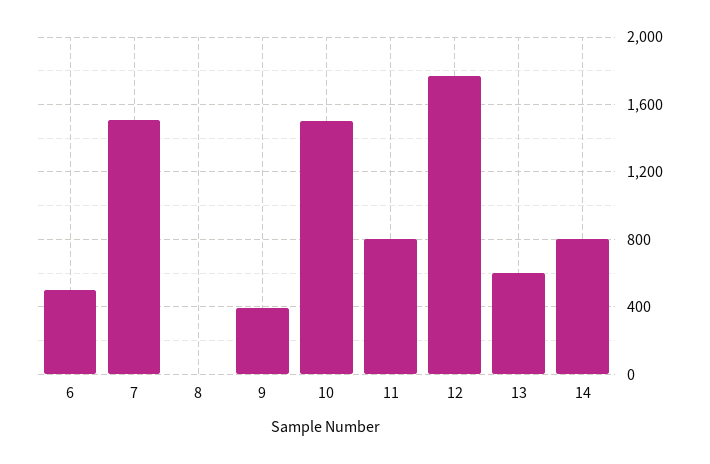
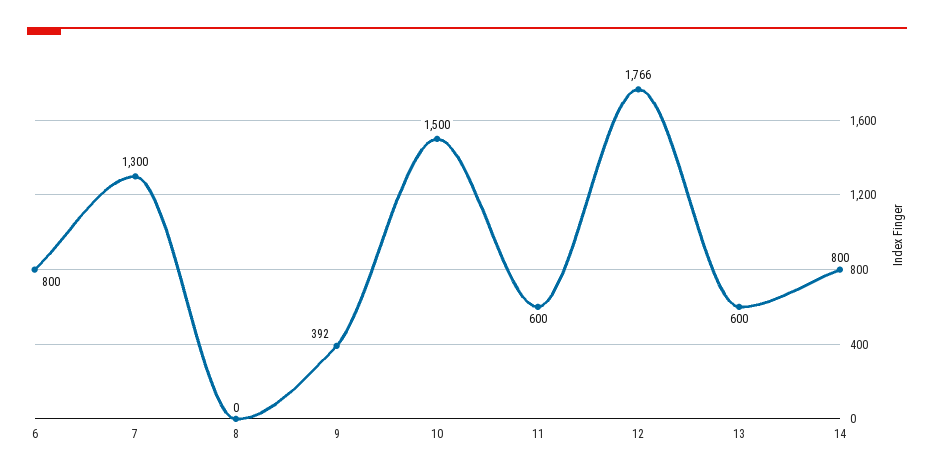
  {
-   "6": 500,
+   "6": 800,
-   "7": 1500,
+   "7": 1300,
    "8": 0,
    "9": 392,
    "10": 1500,
-   "11": 800,
+   "11": 600,
    "12": 1766,
    "13": 600,
    "14": 800
  }

